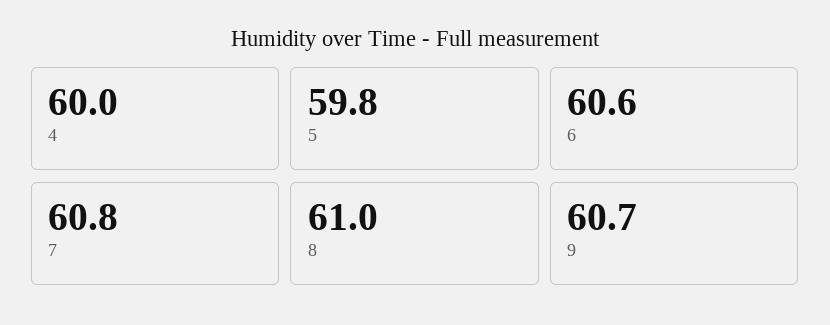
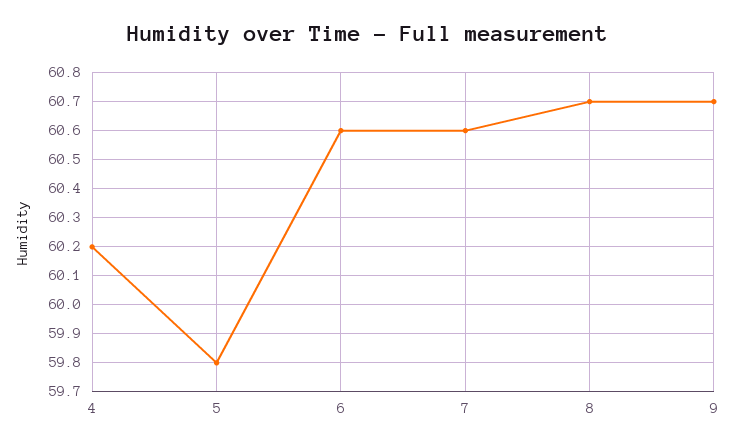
  {
-   "4": 60,
+   "4": 60.2,
    "5": 59.8,
    "6": 60.6,
-   "7": 60.8,
+   "7": 60.6,
-   "8": 61,
+   "8": 60.7,
    "9": 60.7
  }

